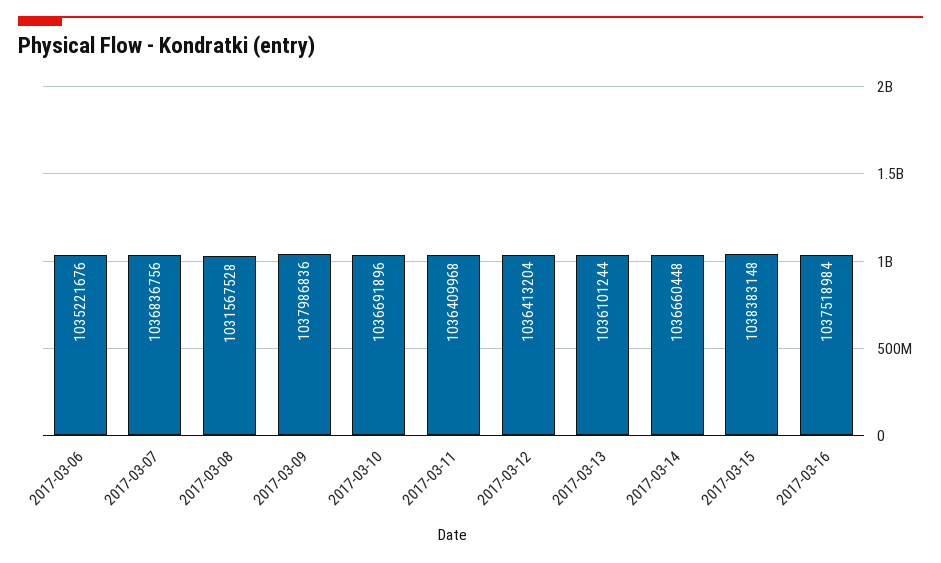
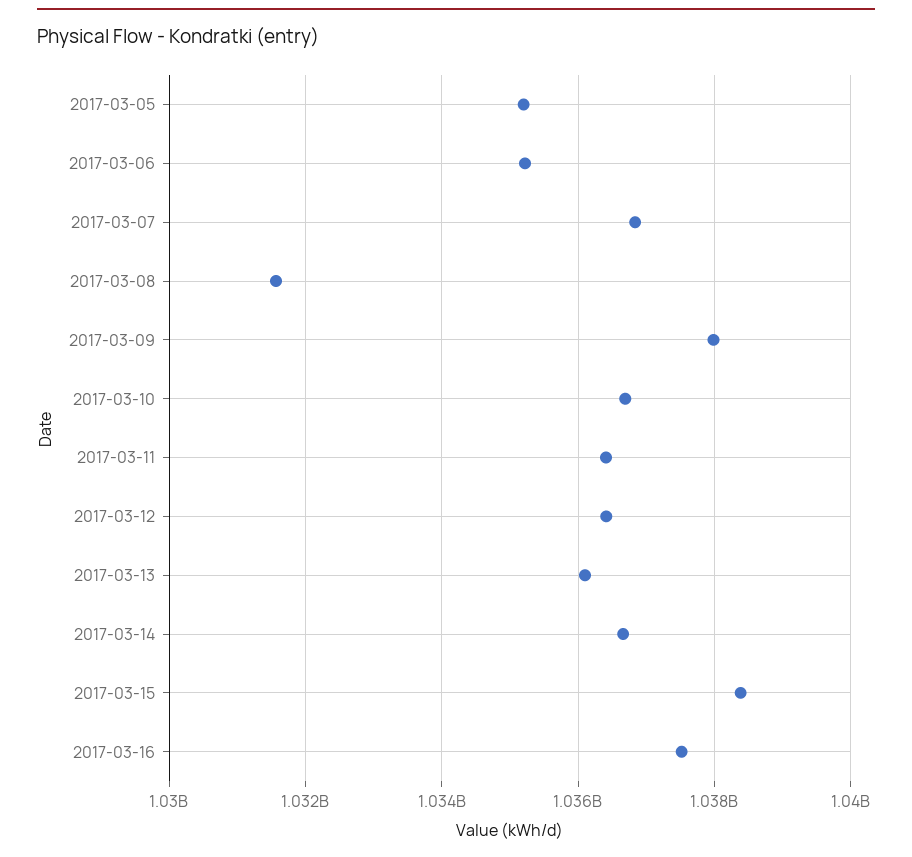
  {
    "2017-03-06": 1035221676,
    "2017-03-07": 1036836756,
    "2017-03-08": 1031567528,
    "2017-03-09": 1037986836,
    "2017-03-10": 1036691896,
    "2017-03-11": 1036409968,
    "2017-03-12": 1036413204,
    "2017-03-13": 1036101244,
    "2017-03-14": 1036660448,
    "2017-03-15": 1038383148,
-   "2017-03-16": 1037518984
+   "2017-03-16": 1037518984,
+   "2017-03-05": 1035200000
  }

